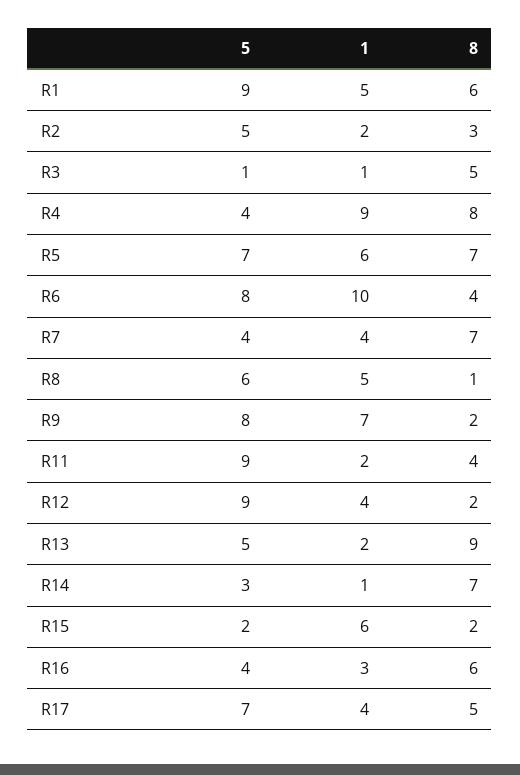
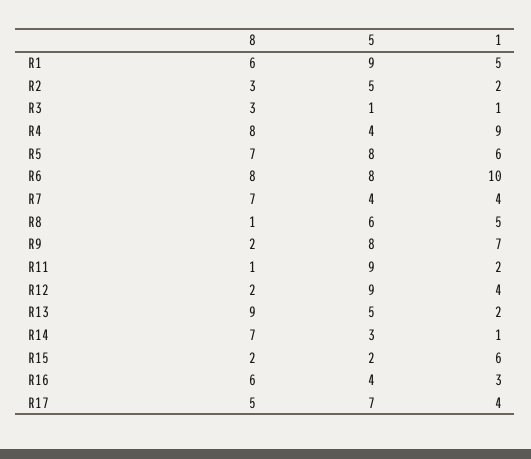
  {
    "5": {
      "R1": 9,
      "R2": 5,
      "R3": 1,
      "R4": 4,
-     "R5": 7,
+     "R5": 8,
      "R6": 8,
      "R7": 4,
      "R8": 6,
      "R9": 8,
      "R11": 9,
      "R12": 9,
      "R13": 5,
      "R14": 3,
      "R15": 2,
      "R16": 4,
      "R17": 7
    },
    "1": {
      "R1": 5,
      "R2": 2,
      "R3": 1,
      "R4": 9,
      "R5": 6,
      "R6": 10,
      "R7": 4,
      "R8": 5,
      "R9": 7,
      "R11": 2,
      "R12": 4,
      "R13": 2,
      "R14": 1,
      "R15": 6,
      "R16": 3,
      "R17": 4
    },
    "8": {
      "R1": 6,
      "R2": 3,
-     "R3": 5,
+     "R3": 3,
      "R4": 8,
      "R5": 7,
-     "R6": 4,
+     "R6": 8,
      "R7": 7,
      "R8": 1,
      "R9": 2,
-     "R11": 4,
+     "R11": 1,
      "R12": 2,
      "R13": 9,
      "R14": 7,
      "R15": 2,
      "R16": 6,
      "R17": 5
    }
  }

